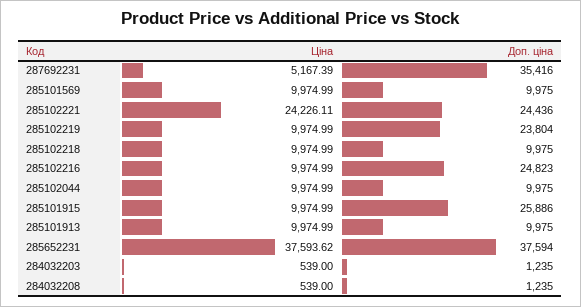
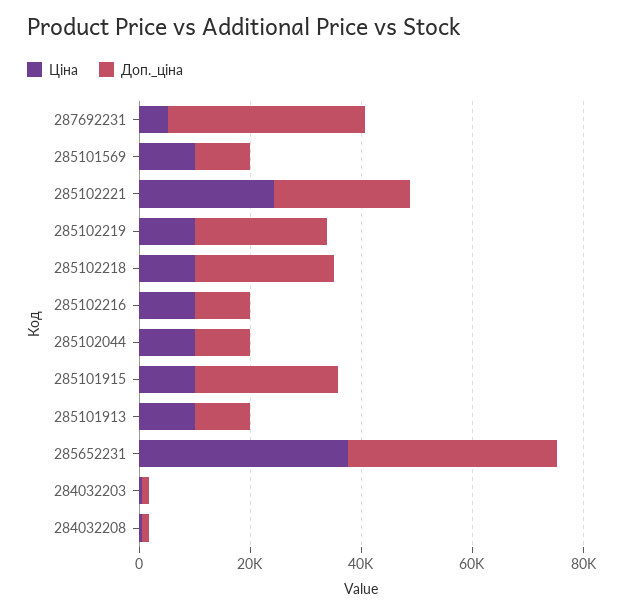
  {
    "Ціна": {
      "287692231": 5167.39,
      "285101569": 9974.99,
      "285102221": 24226.11,
      "285102219": 9974.99,
      "285102218": 9974.99,
      "285102216": 9974.99,
      "285102044": 9974.99,
      "285101915": 9974.99,
      "285101913": 9974.99,
      "285652231": 37593.62,
      "284032203": 539,
      "284032208": 539
    },
    "Доп. ціна": {
      "287692231": 35416,
      "285101569": 9975,
      "285102221": 24436,
      "285102219": 23804,
-     "285102218": 9975,
+     "285102218": 25000,
-     "285102216": 24823,
+     "285102216": 10000,
      "285102044": 9975,
      "285101915": 25886,
      "285101913": 9975,
      "285652231": 37594,
      "284032203": 1235,
      "284032208": 1235
    }
  }

